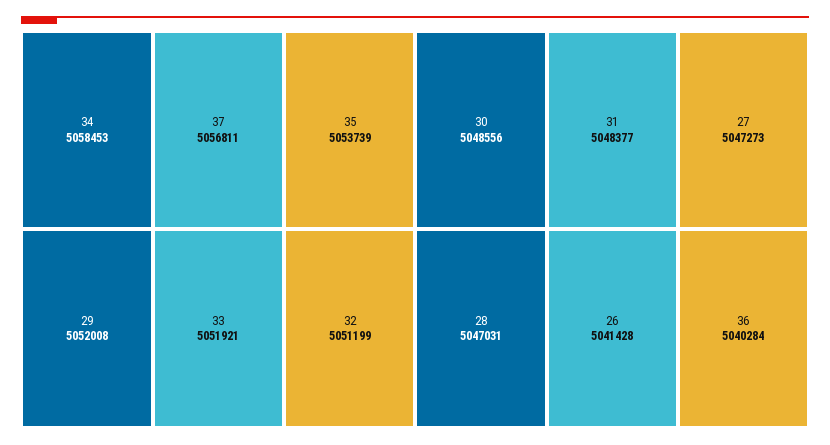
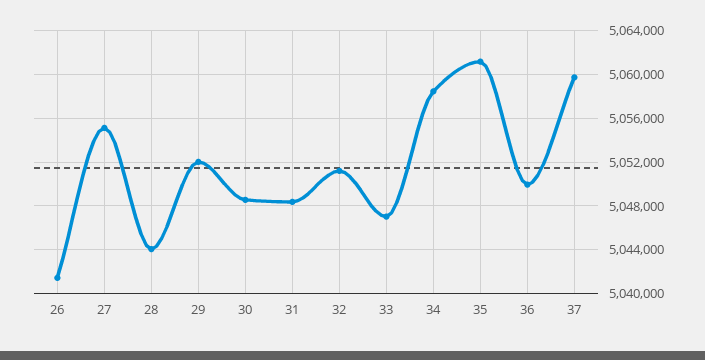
  {
    "34": 5058453,
-   "37": 5056811,
+   "37": 5060000,
-   "35": 5053739,
+   "35": 5061000,
    "29": 5052008,
-   "33": 5051921,
+   "33": 5047000,
    "32": 5051199,
    "30": 5048556,
    "31": 5048377,
-   "27": 5047273,
+   "27": 5055000,
-   "28": 5047031,
+   "28": 5044000,
    "26": 5041428,
-   "36": 5040284
+   "36": 5050000
  }

